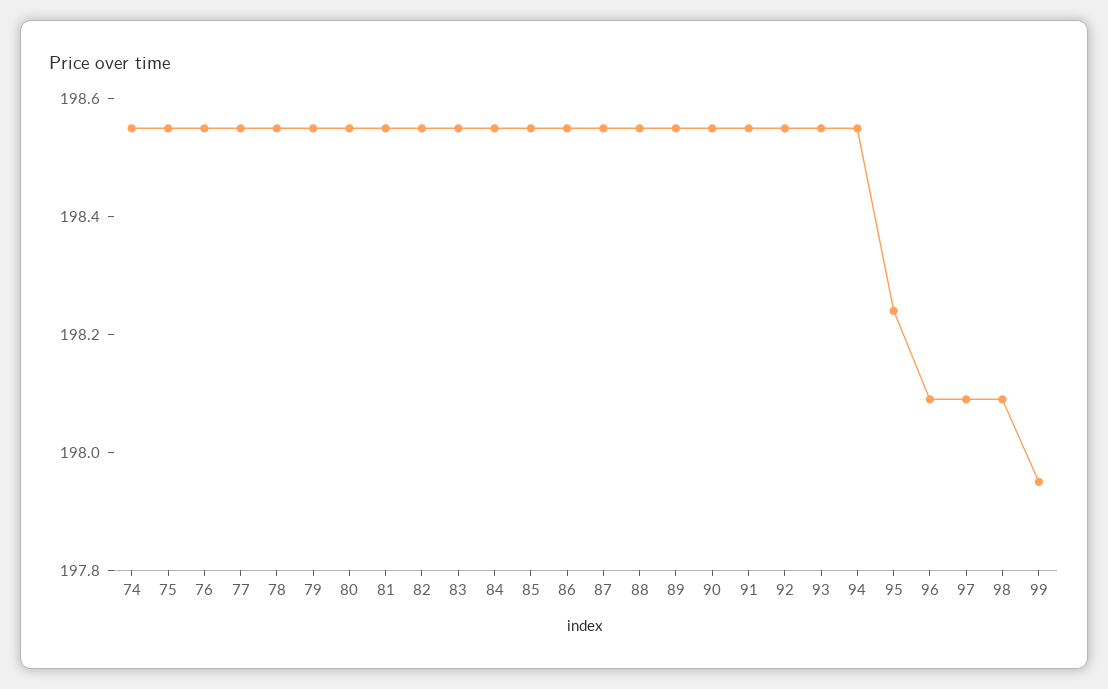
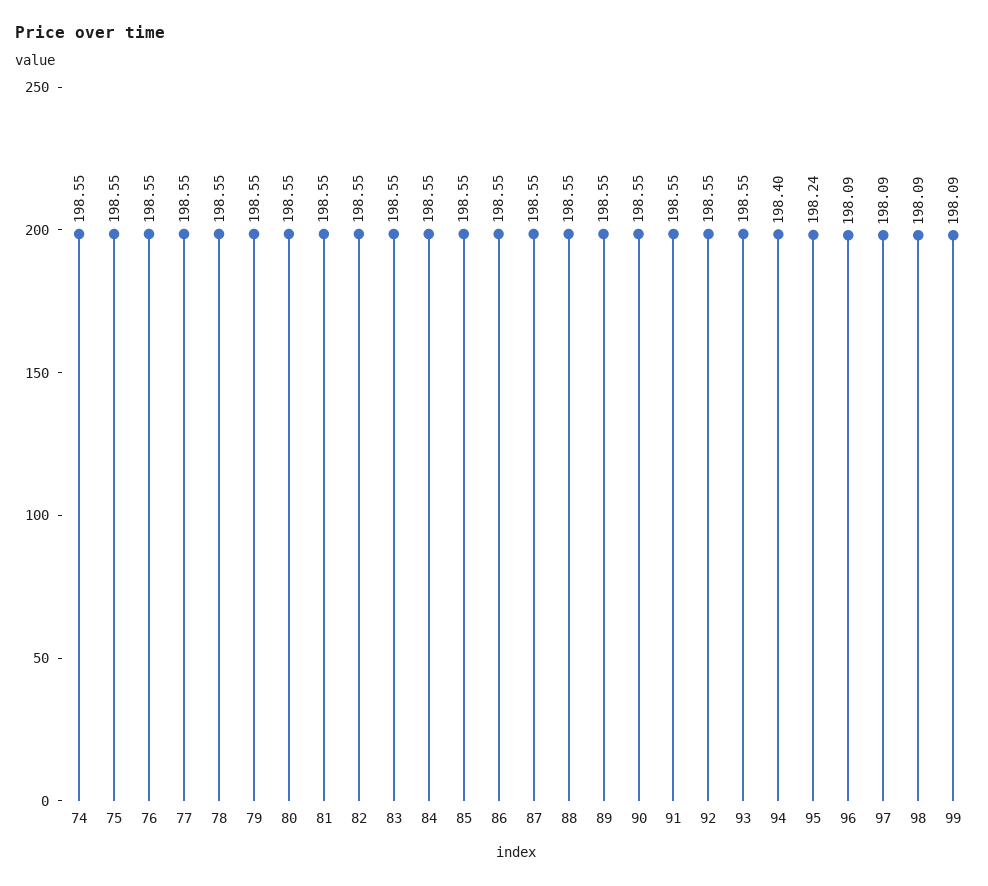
  {
    "74": 198.55,
    "75": 198.55,
    "76": 198.55,
    "77": 198.55,
    "78": 198.55,
    "79": 198.55,
    "80": 198.55,
    "81": 198.55,
    "82": 198.55,
    "83": 198.55,
    "84": 198.55,
    "85": 198.55,
    "86": 198.55,
    "87": 198.55,
    "88": 198.55,
    "89": 198.55,
    "90": 198.55,
    "91": 198.55,
    "92": 198.55,
    "93": 198.55,
-   "94": 198.55,
+   "94": 198.4,
    "95": 198.24,
    "96": 198.09,
    "97": 198.09,
    "98": 198.09,
-   "99": 197.95
+   "99": 198.09
  }

